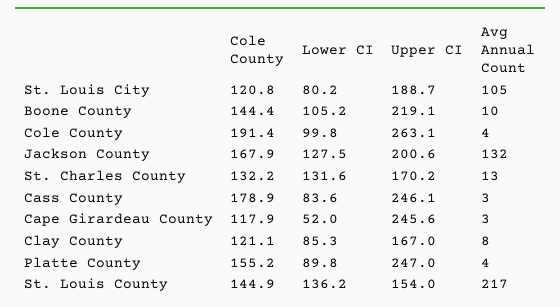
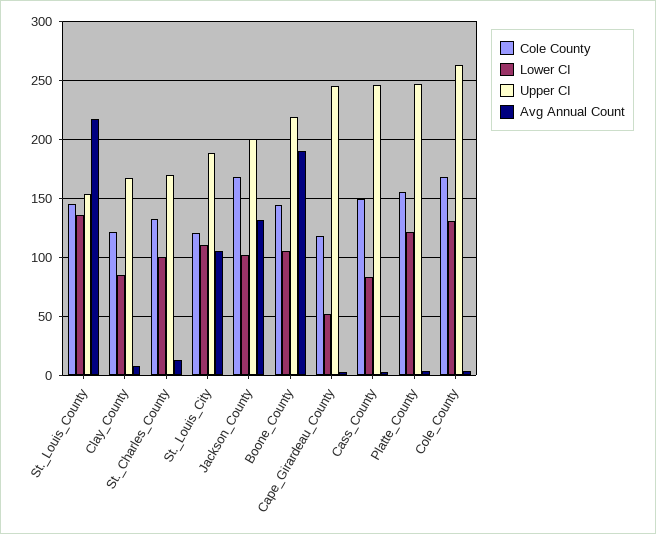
  {
    "Cole County": {
      "St. Louis City": 120.8,
      "Boone County": 144.4,
-     "Cole County": 191.4,
+     "Cole County": 170,
      "Jackson County": 167.9,
      "St. Charles County": 132.2,
-     "Cass County": 178.9,
+     "Cass County": 150,
      "Cape Girardeau County": 117.9,
      "Clay County": 121.1,
      "Platte County": 155.2,
      "St. Louis County": 144.9
    },
    "Lower CI": {
-     "St. Louis City": 80.2,
+     "St. Louis City": 110,
      "Boone County": 105.2,
-     "Cole County": 99.8,
+     "Cole County": 130,
-     "Jackson County": 127.5,
+     "Jackson County": 100,
-     "St. Charles County": 131.6,
+     "St. Charles County": 100,
      "Cass County": 83.6,
      "Cape Girardeau County": 52,
      "Clay County": 85.3,
-     "Platte County": 89.8,
+     "Platte County": 120,
      "St. Louis County": 136.2
    },
    "Upper CI": {
      "St. Louis City": 188.7,
      "Boone County": 219.1,
      "Cole County": 263.1,
      "Jackson County": 200.6,
      "St. Charles County": 170.2,
      "Cass County": 246.1,
      "Cape Girardeau County": 245.6,
      "Clay County": 167,
      "Platte County": 247,
      "St. Louis County": 154
    },
    "Avg Annual Count": {
      "St. Louis City": 105,
-     "Boone County": 10,
+     "Boone County": 190,
      "Cole County": 4,
      "Jackson County": 132,
      "St. Charles County": 13,
      "Cass County": 3,
      "Cape Girardeau County": 3,
      "Clay County": 8,
      "Platte County": 4,
      "St. Louis County": 217
    }
  }

